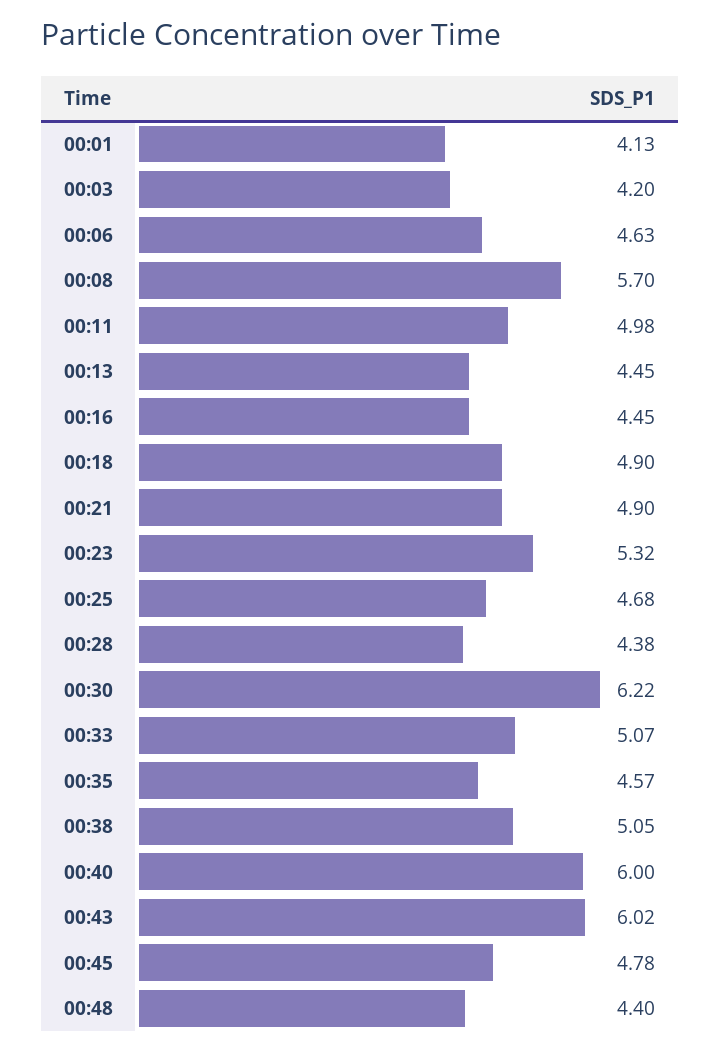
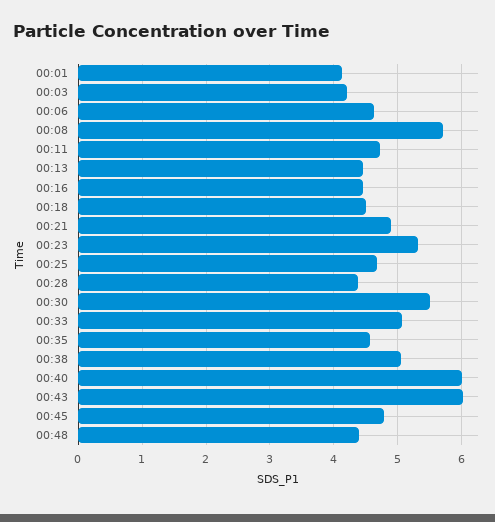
  {
    "00:01": 4.13,
    "00:03": 4.2,
    "00:06": 4.63,
    "00:08": 5.7,
-   "00:11": 4.98,
+   "00:11": 4.7,
    "00:13": 4.45,
    "00:16": 4.45,
-   "00:18": 4.9,
+   "00:18": 4.5,
    "00:21": 4.9,
    "00:23": 5.32,
    "00:25": 4.68,
    "00:28": 4.38,
-   "00:30": 6.22,
+   "00:30": 5.5,
    "00:33": 5.07,
    "00:35": 4.57,
    "00:38": 5.05,
    "00:40": 6,
    "00:43": 6.02,
    "00:45": 4.78,
    "00:48": 4.4
  }

